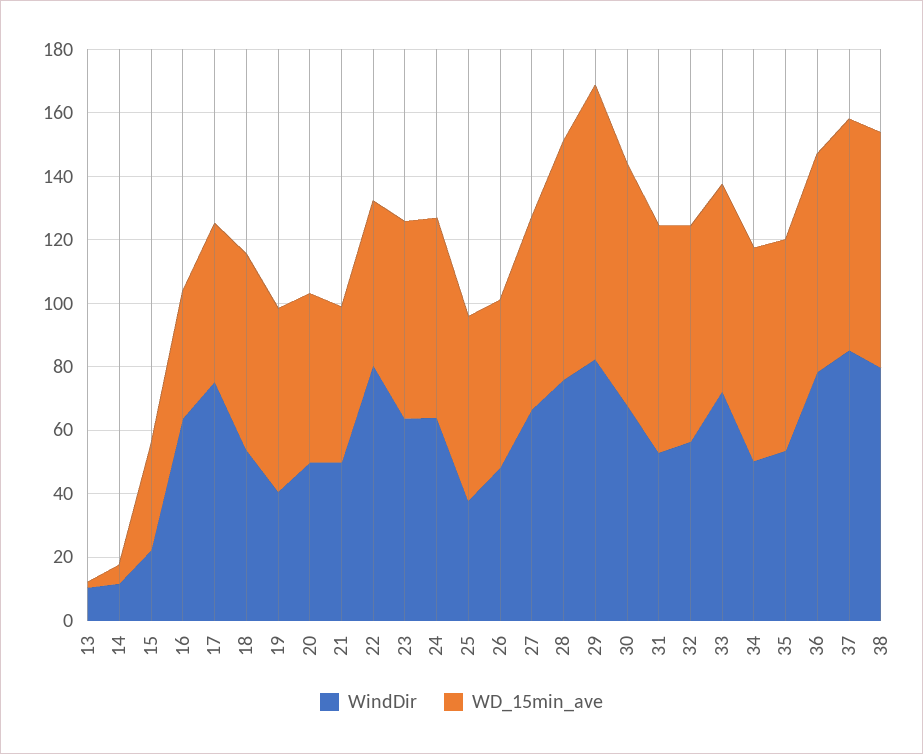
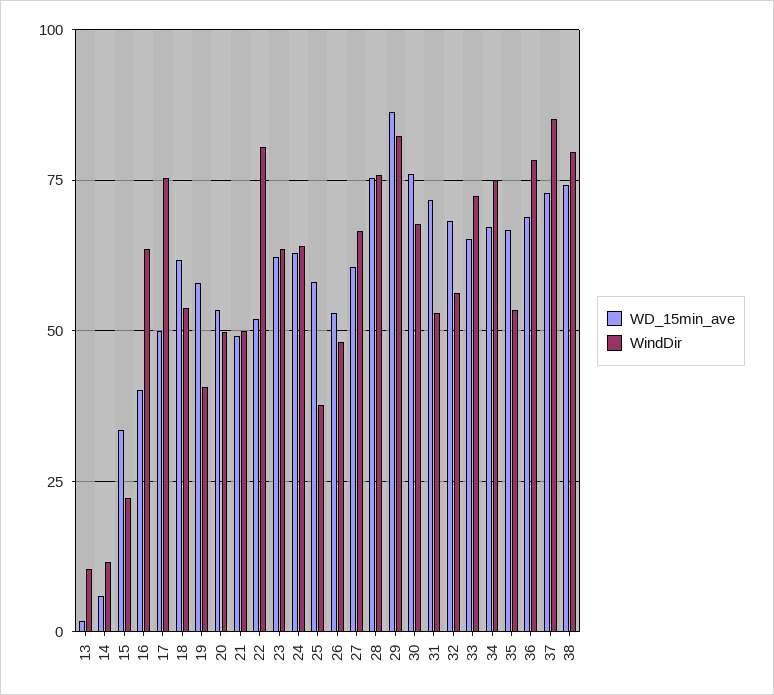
  {
    "WindDir": {
      "13": 10,
      "14": 12.5,
      "15": 22.5,
      "16": 62.5,
      "17": 75,
      "18": 55,
      "19": 40,
      "20": 50,
      "21": 50,
      "22": 80,
      "23": 62.5,
      "24": 65,
      "25": 37.5,
      "26": 47.5,
      "27": 67.5,
      "28": 75,
      "29": 82.5,
      "30": 67.5,
      "31": 52.5,
      "32": 57.5,
      "33": 72.5,
-     "34": 50,
+     "34": 75,
      "35": 52.5,
      "36": 77.5,
      "37": 85,
      "38": 80
    },
    "WD_15min_ave": {
      "13": 2.5,
      "14": 5,
      "15": 32.5,
      "16": 40,
      "17": 50,
      "18": 62.5,
      "19": 57.5,
      "20": 52.5,
      "21": 50,
      "22": 52.5,
      "23": 62.5,
      "24": 62.5,
      "25": 57.5,
      "26": 52.5,
      "27": 60,
      "28": 75,
      "29": 87.5,
      "30": 75,
      "31": 72.5,
      "32": 67.5,
      "33": 65,
      "34": 67.5,
      "35": 67.5,
      "36": 70,
      "37": 72.5,
      "38": 75
    }
  }

